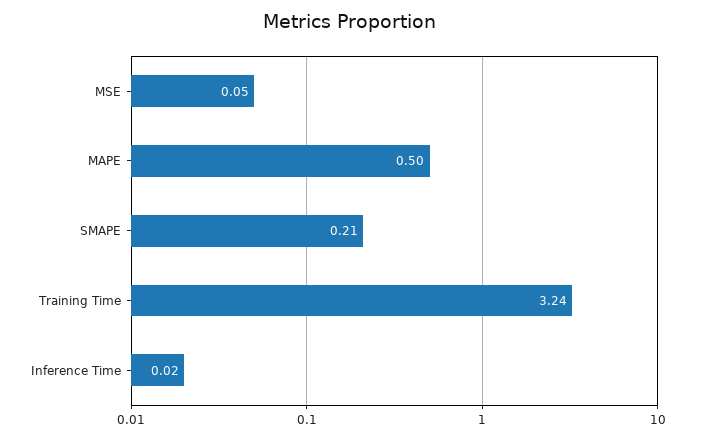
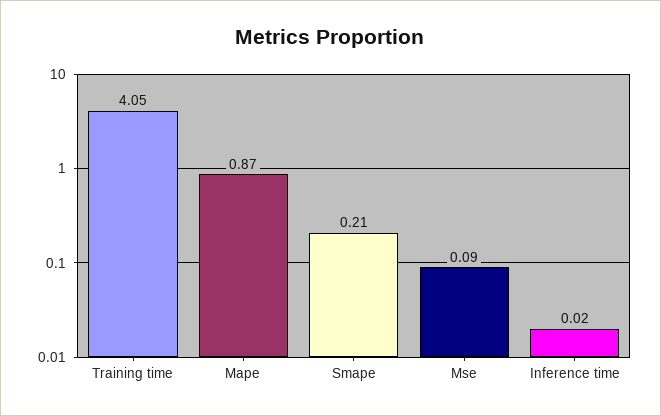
  {
-   "MSE": 0.05,
+   "MSE": 0.09,
-   "MAPE": 0.5,
+   "MAPE": 0.87,
    "SMAPE": 0.21,
-   "Training Time": 3.24,
+   "Training Time": 4.05,
    "Inference Time": 0.02
  }

